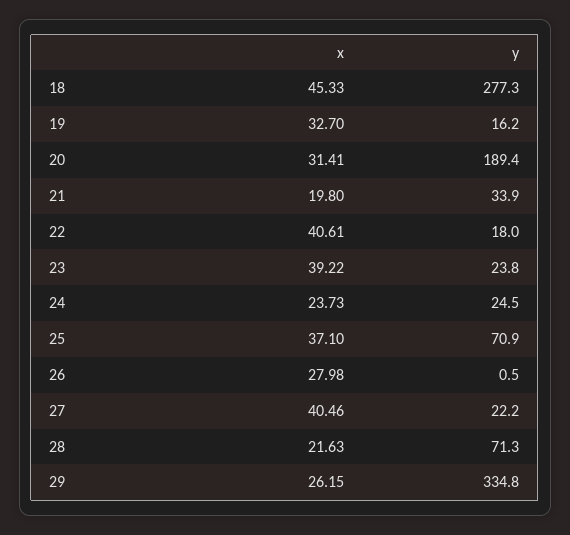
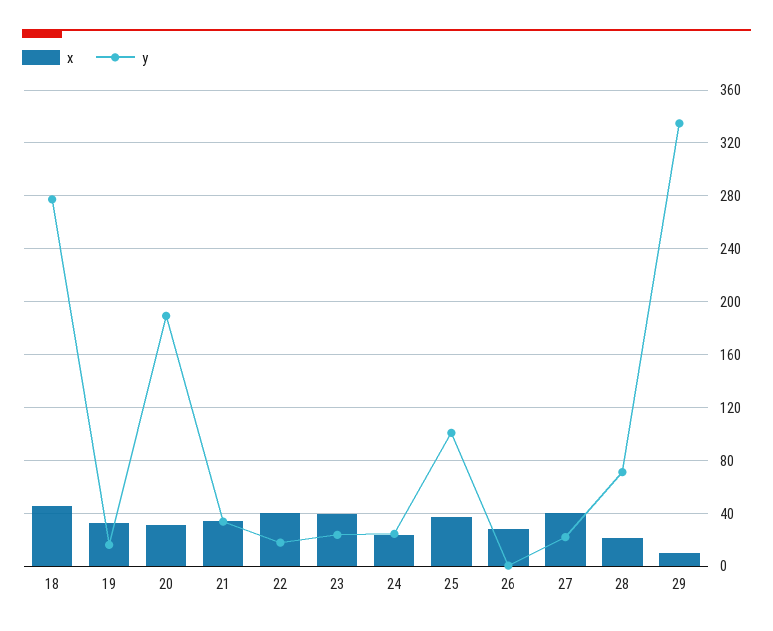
  {
    "x": {
      "18": 45.33,
      "19": 32.7,
      "20": 31.41,
-     "21": 19.8,
+     "21": 35,
      "22": 40.61,
      "23": 39.22,
      "24": 23.73,
      "25": 37.1,
      "26": 27.98,
      "27": 40.46,
      "28": 21.63,
-     "29": 26.15
+     "29": 10
    },
    "y": {
      "18": 277.3,
      "19": 16.2,
      "20": 189.4,
      "21": 33.9,
      "22": 18,
      "23": 23.8,
      "24": 24.5,
-     "25": 70.9,
+     "25": 100,
      "26": 0.5,
      "27": 22.2,
      "28": 71.3,
      "29": 334.8
    }
  }

